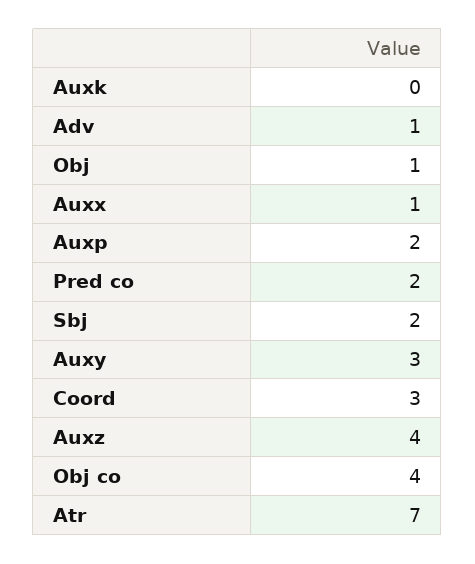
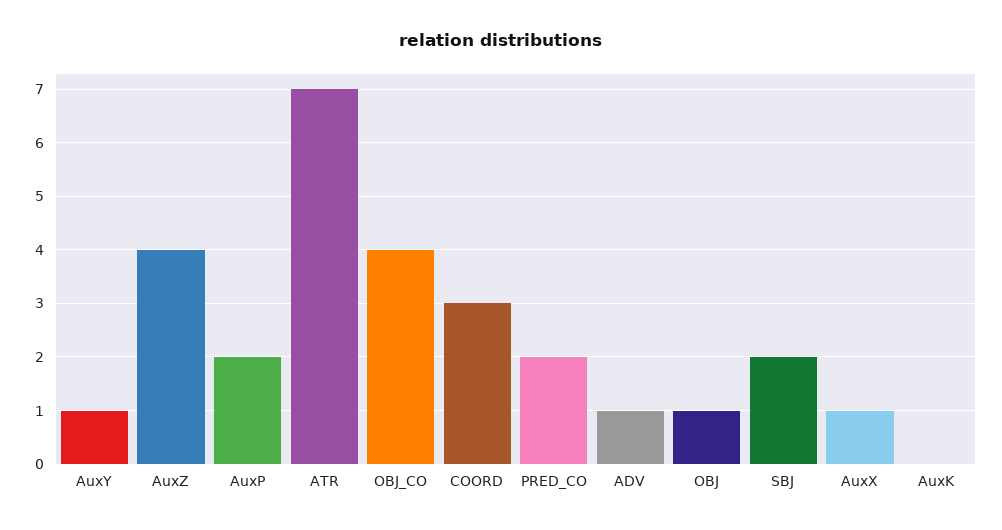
  {
    "Auxk": 0,
    "Adv": 1,
    "Obj": 1,
    "Auxx": 1,
    "Auxp": 2,
    "Pred co": 2,
    "Sbj": 2,
-   "Auxy": 3,
+   "Auxy": 1,
    "Coord": 3,
    "Auxz": 4,
    "Obj co": 4,
    "Atr": 7
  }

